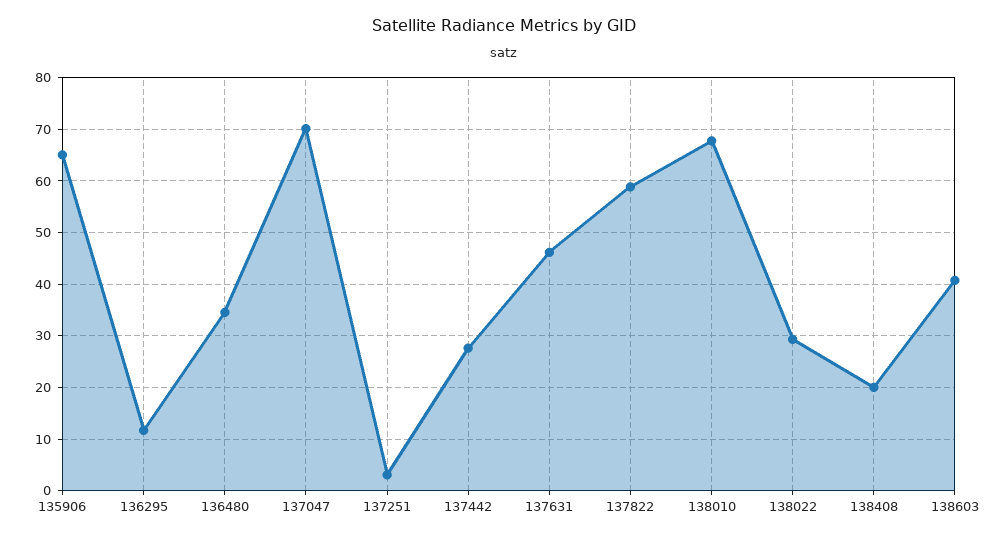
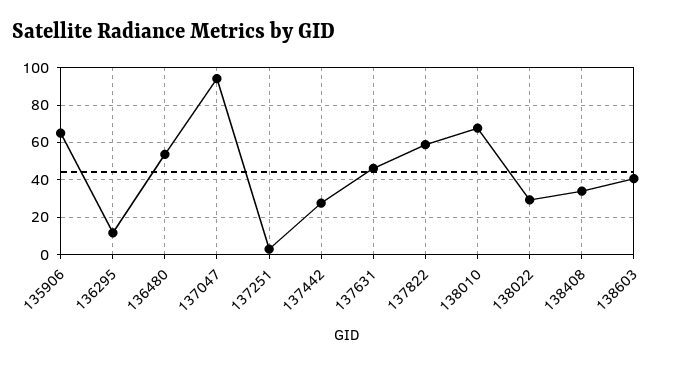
  {
    "135906": 66,
    "136295": 12,
-   "136480": 34,
+   "136480": 55,
-   "137047": 70,
+   "137047": 95,
    "137251": 4,
    "137442": 28,
    "137631": 46,
    "137822": 58,
    "138010": 68,
    "138022": 30,
-   "138408": 20,
+   "138408": 35,
    "138603": 40
  }

